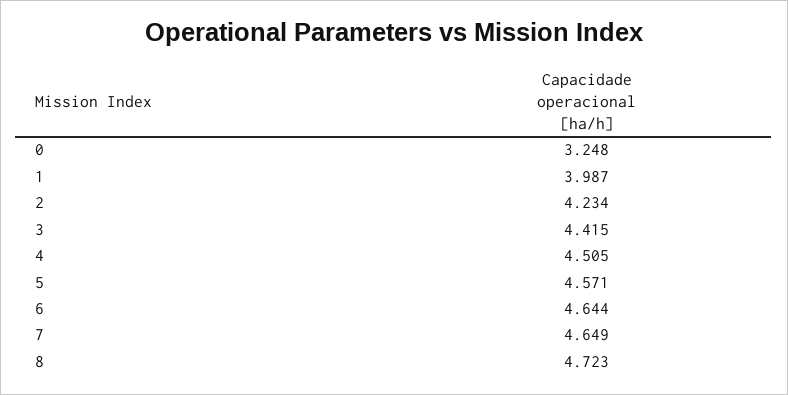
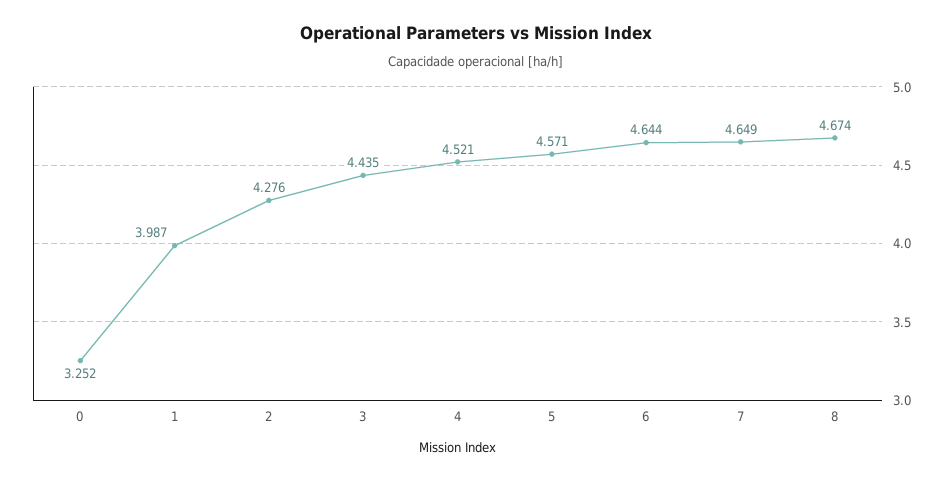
  {
-   "0": 3.248,
+   "0": 3.252,
    "1": 3.987,
-   "2": 4.234,
+   "2": 4.276,
-   "3": 4.415,
+   "3": 4.435,
-   "4": 4.505,
+   "4": 4.521,
    "5": 4.571,
    "6": 4.644,
    "7": 4.649,
-   "8": 4.723
+   "8": 4.674
  }

